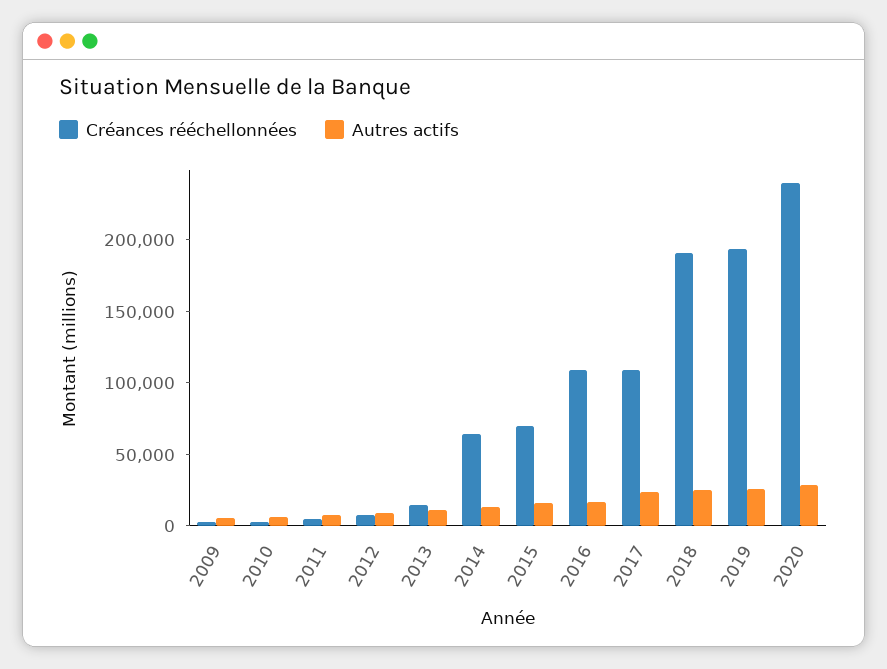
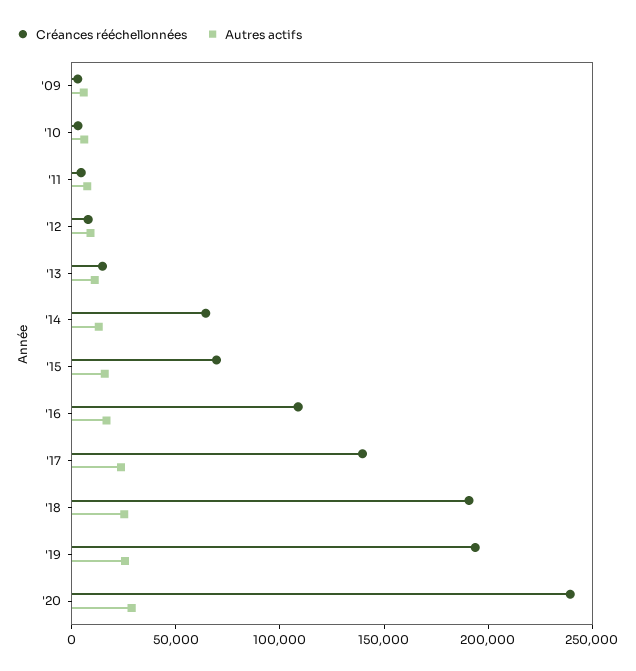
  {
    "Créances rééchellonnées": {
      "2009": 0,
      "2010": 0,
      "2011": 0,
      "2012": 10000,
      "2013": 10000,
      "2014": 60000,
      "2015": 70000,
      "2016": 110000,
-     "2017": 110000,
+     "2017": 140000,
      "2018": 190000,
      "2019": 190000,
      "2020": 240000
    },
    "Autres actifs": {
      "2009": 10000,
      "2010": 10000,
      "2011": 10000,
      "2012": 10000,
      "2013": 10000,
      "2014": 10000,
      "2015": 20000,
      "2016": 20000,
      "2017": 20000,
      "2018": 30000,
      "2019": 30000,
      "2020": 30000
    }
  }

